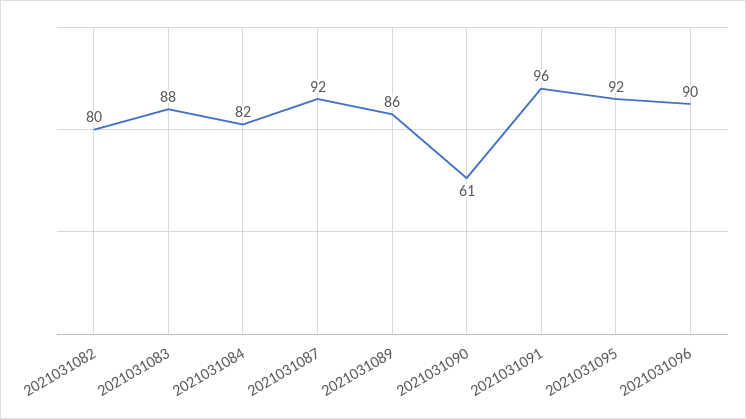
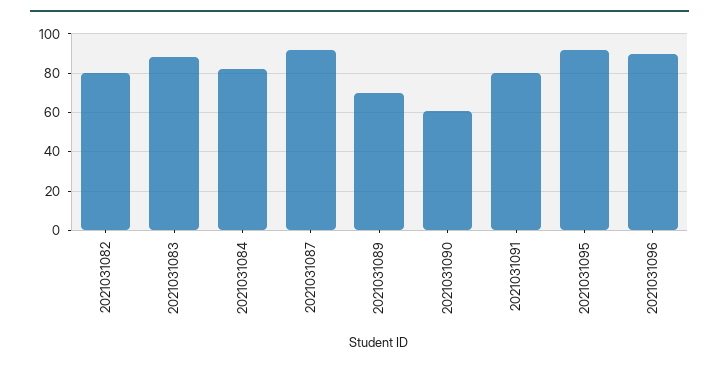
  {
    "2021031082": 80,
    "2021031083": 88,
    "2021031084": 82,
    "2021031087": 92,
-   "2021031089": 86,
+   "2021031089": 70,
    "2021031090": 61,
-   "2021031091": 96,
+   "2021031091": 80,
    "2021031095": 92,
    "2021031096": 90
  }

